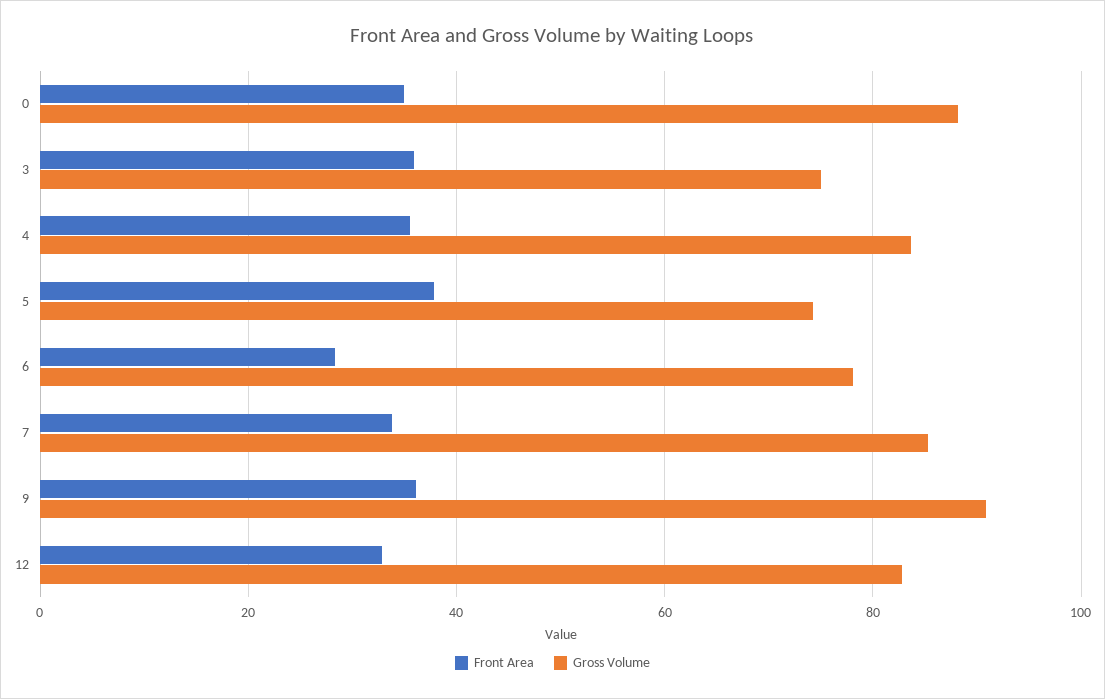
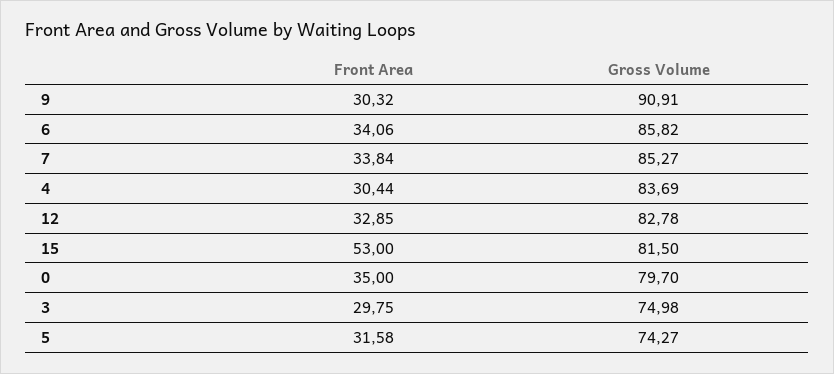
  {
    "Front Area": {
      "0": 35,
-     "3": 36,
+     "3": 29.75,
-     "4": 36,
+     "4": 30.44,
-     "5": 38,
+     "5": 31.58,
-     "6": 28,
+     "6": 34.06,
      "7": 33.84,
-     "9": 36,
+     "9": 30.32,
-     "12": 32.85
+     "12": 32.85,
+     "15": 53
    },
    "Gross Volume": {
-     "0": 88,
+     "0": 79.7,
      "3": 74.98,
      "4": 83.69,
      "5": 74.27,
-     "6": 78,
+     "6": 85.82,
      "7": 85.27,
      "9": 90.91,
-     "12": 82.78
+     "12": 82.78,
+     "15": 81.5
    }
  }

